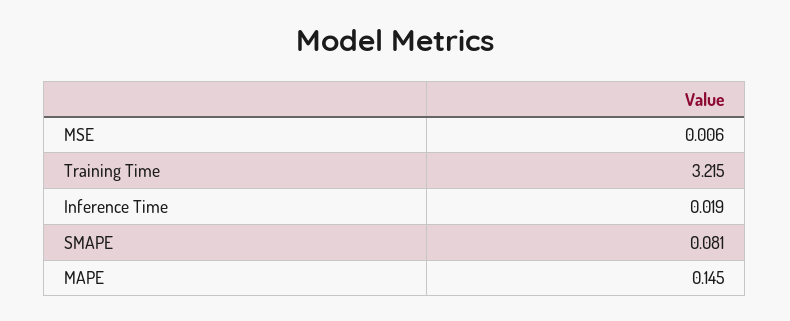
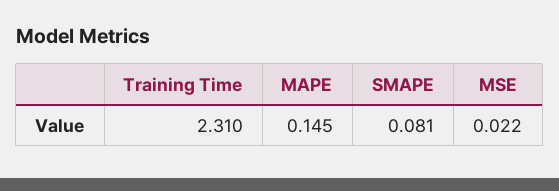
  {
-   "MSE": 0.006,
+   "MSE": 0.022,
-   "Training Time": 3.215,
+   "Training Time": 2.31,
-   "Inference Time": 0.019,
    "SMAPE": 0.081,
    "MAPE": 0.145
  }

